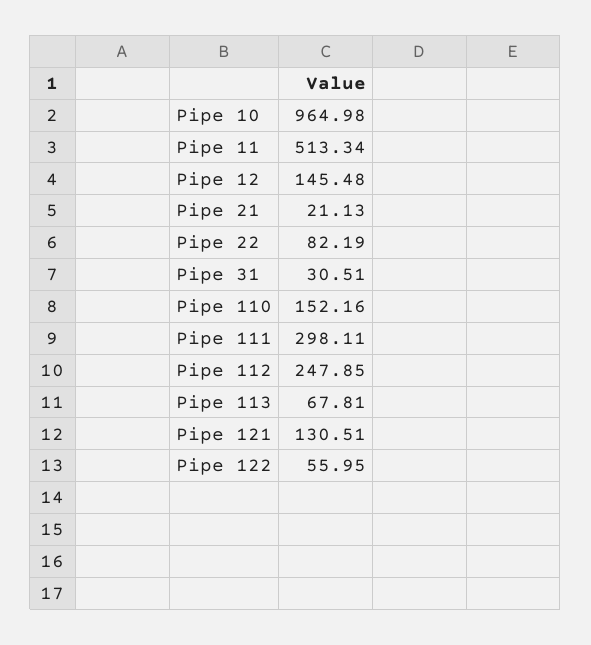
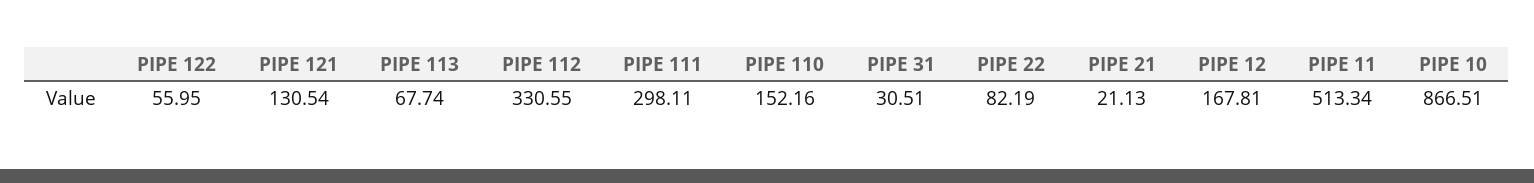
  {
-   "Pipe 10": 964.98,
+   "Pipe 10": 866.51,
    "Pipe 11": 513.34,
-   "Pipe 12": 145.48,
+   "Pipe 12": 167.81,
    "Pipe 21": 21.13,
    "Pipe 22": 82.19,
    "Pipe 31": 30.51,
    "Pipe 110": 152.16,
    "Pipe 111": 298.11,
-   "Pipe 112": 247.85,
+   "Pipe 112": 330.55,
-   "Pipe 113": 67.81,
+   "Pipe 113": 67.74,
-   "Pipe 121": 130.51,
+   "Pipe 121": 130.54,
    "Pipe 122": 55.95
  }

